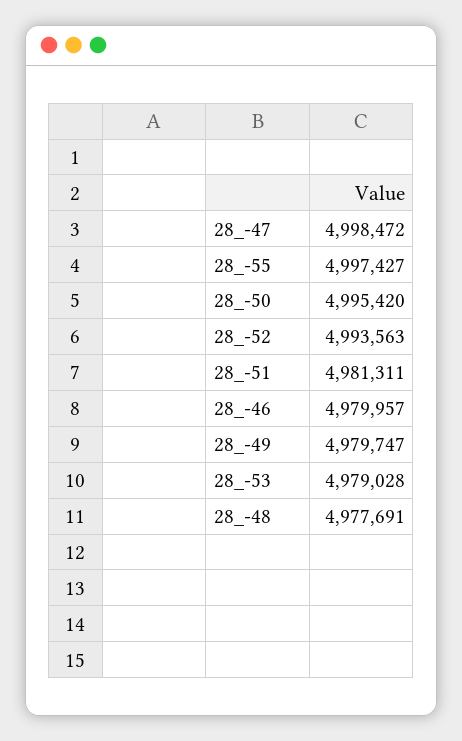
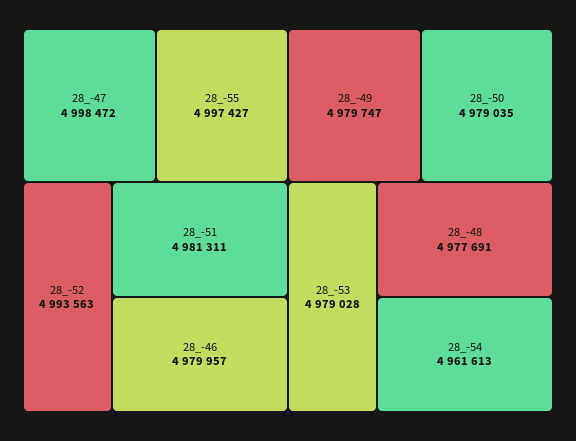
  {
    "28_-47": 4998472,
    "28_-55": 4997427,
-   "28_-50": 4995420,
+   "28_-50": 4979035,
    "28_-52": 4993563,
    "28_-51": 4981311,
    "28_-46": 4979957,
    "28_-49": 4979747,
    "28_-53": 4979028,
-   "28_-48": 4977691
+   "28_-48": 4977691,
+   "28_-54": 4961613
  }

